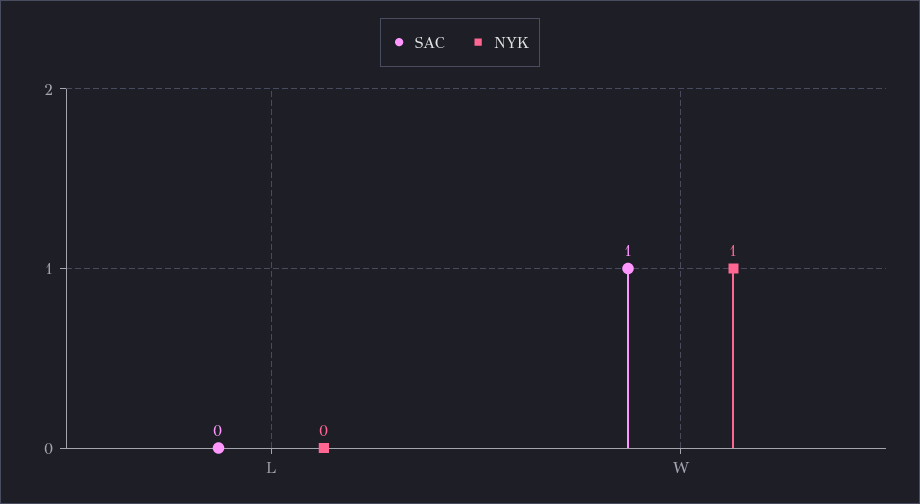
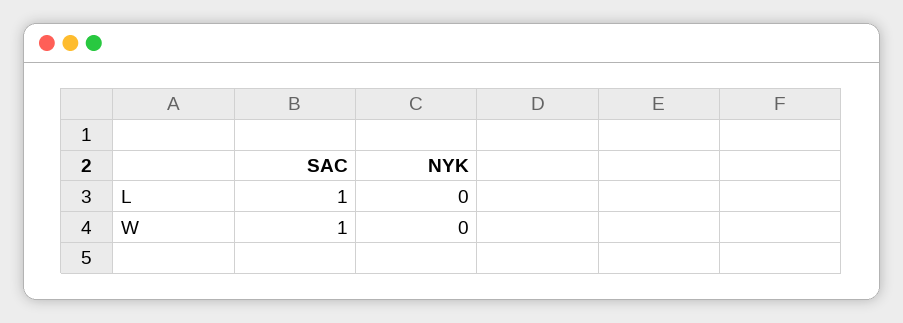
  {
    "SAC": {
-     "L": 0,
+     "L": 1,
      "W": 1
    },
    "NYK": {
      "L": 0,
-     "W": 1
+     "W": 0
    }
  }

